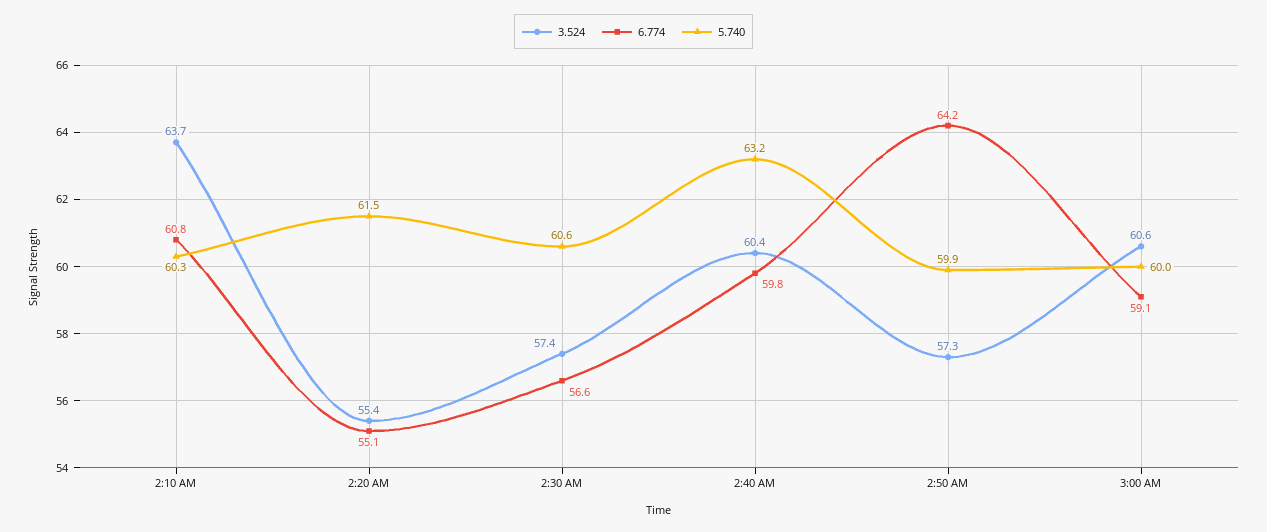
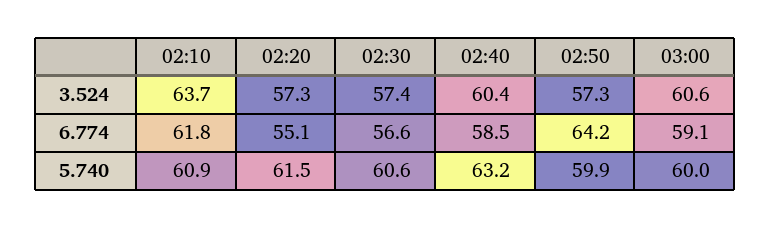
  {
    "3.524": {
      "2:10 AM": 63.7,
-     "2:20 AM": 55.4,
+     "2:20 AM": 57.3,
      "2:30 AM": 57.4,
      "2:40 AM": 60.4,
      "2:50 AM": 57.3,
      "3:00 AM": 60.6
    },
    "6.774": {
-     "2:10 AM": 60.8,
+     "2:10 AM": 61.8,
      "2:20 AM": 55.1,
      "2:30 AM": 56.6,
-     "2:40 AM": 59.8,
+     "2:40 AM": 58.5,
      "2:50 AM": 64.2,
      "3:00 AM": 59.1
    },
    "5.740": {
-     "2:10 AM": 60.3,
+     "2:10 AM": 60.9,
      "2:20 AM": 61.5,
      "2:30 AM": 60.6,
      "2:40 AM": 63.2,
      "2:50 AM": 59.9,
      "3:00 AM": 60
    }
  }

